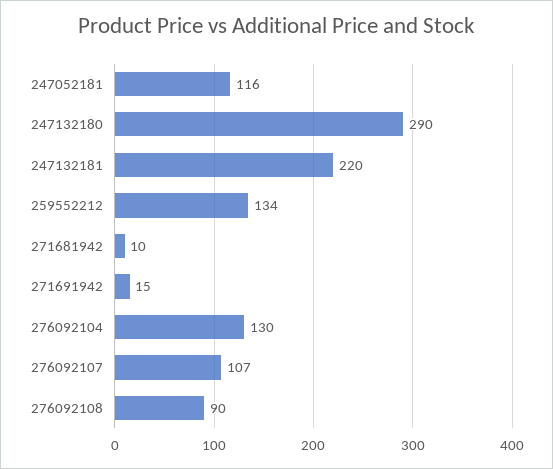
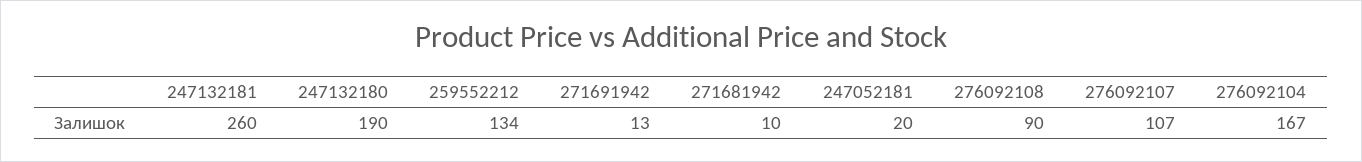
  {
-   "247052181": 116,
+   "247052181": 20,
-   "247132180": 290,
+   "247132180": 190,
-   "247132181": 220,
+   "247132181": 260,
    "259552212": 134,
    "271681942": 10,
-   "271691942": 15,
+   "271691942": 13,
-   "276092104": 130,
+   "276092104": 167,
    "276092107": 107,
    "276092108": 90
  }

